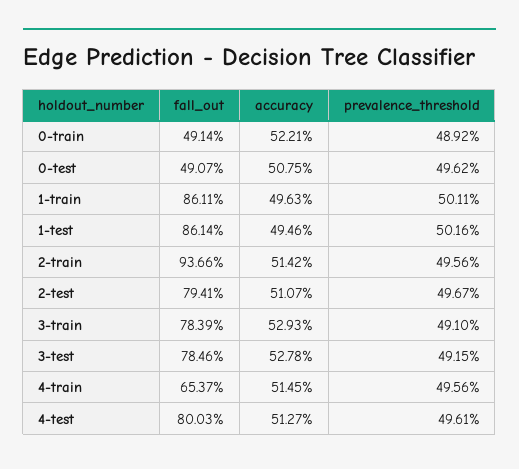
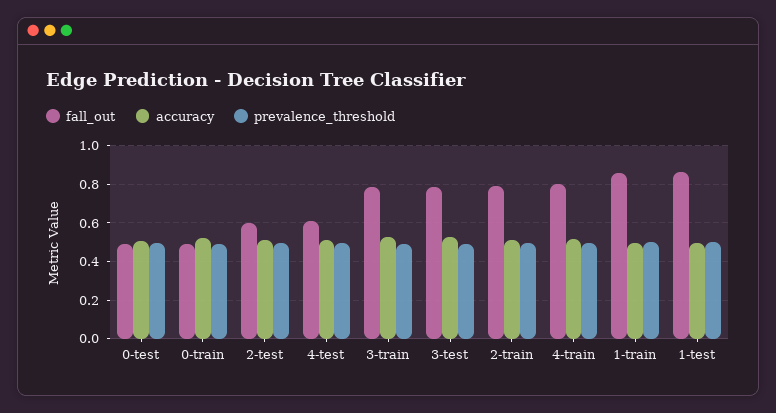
  {
    "fall_out": {
      "0-train": 0.4914,
      "0-test": 0.4907,
      "1-train": 0.8611,
      "1-test": 0.8614,
-     "2-train": 0.9366,
+     "2-train": 0.8,
-     "2-test": 0.7941,
+     "2-test": 0.6,
      "3-train": 0.7839,
      "3-test": 0.7846,
-     "4-train": 0.6537,
+     "4-train": 0.8,
-     "4-test": 0.8003
+     "4-test": 0.6
    },
    "accuracy": {
      "0-train": 0.5221,
      "0-test": 0.5075,
      "1-train": 0.4963,
      "1-test": 0.4946,
      "2-train": 0.5142,
      "2-test": 0.5107,
      "3-train": 0.5293,
      "3-test": 0.5278,
      "4-train": 0.5145,
      "4-test": 0.5127
    },
    "prevalence_threshold": {
      "0-train": 0.4892,
      "0-test": 0.4962,
      "1-train": 0.5011,
      "1-test": 0.5016,
      "2-train": 0.4956,
      "2-test": 0.4967,
      "3-train": 0.491,
      "3-test": 0.4915,
      "4-train": 0.4956,
      "4-test": 0.4961
    }
  }

